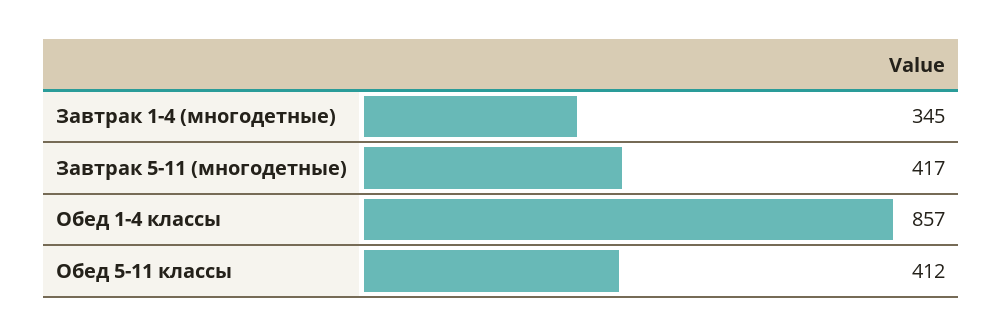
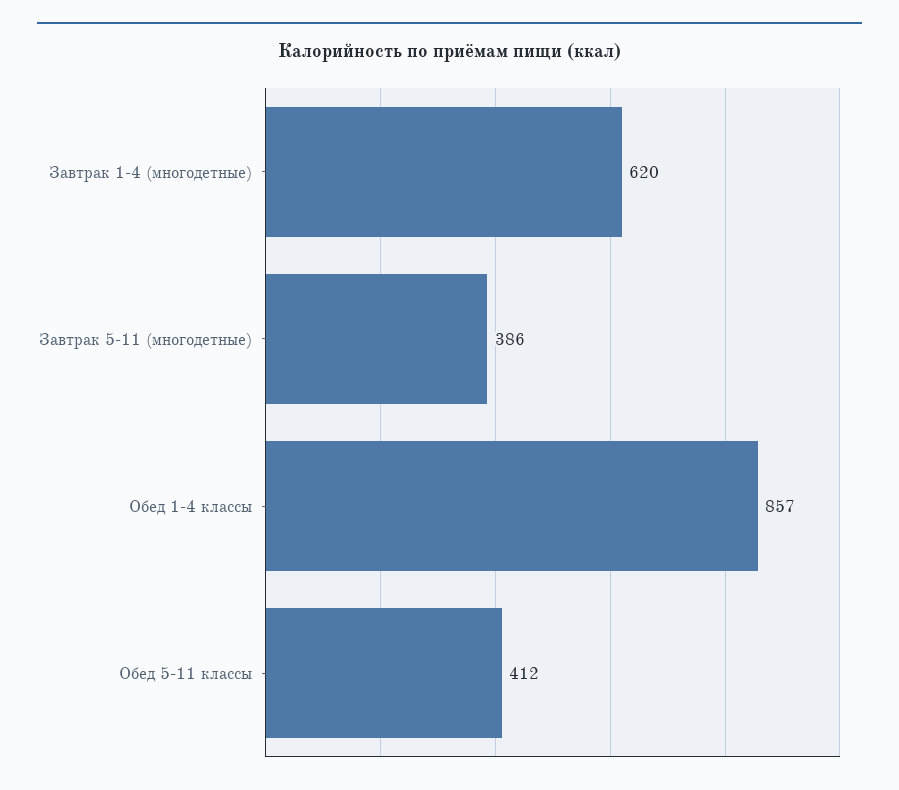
  {
-   "Завтрак 1-4 (многодетные)": 345,
+   "Завтрак 1-4 (многодетные)": 620,
-   "Завтрак 5-11 (многодетные)": 417,
+   "Завтрак 5-11 (многодетные)": 386,
    "Обед 1-4 классы": 857,
    "Обед 5-11 классы": 412
  }

